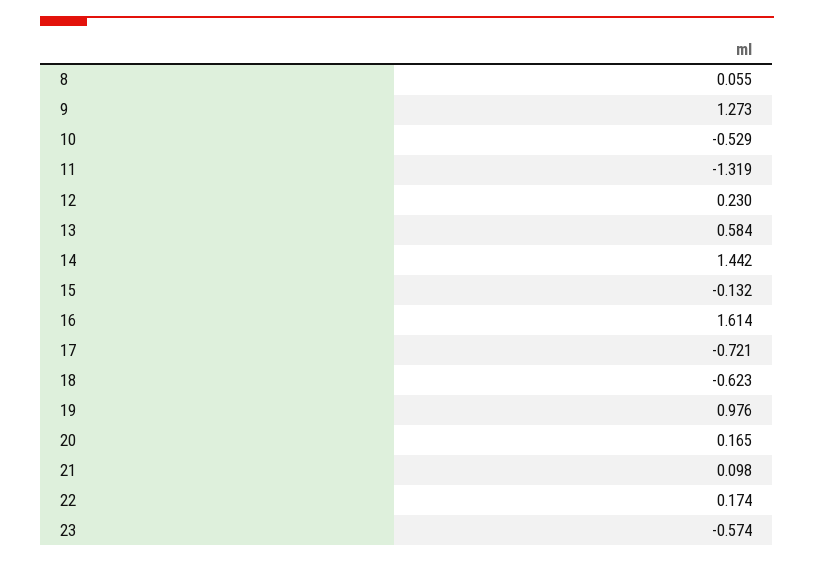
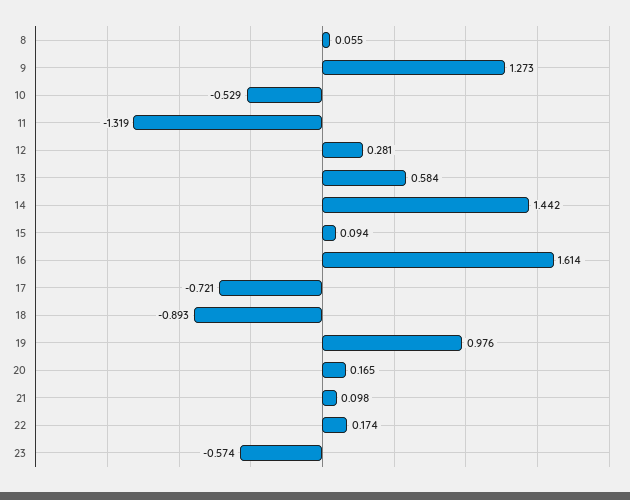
  {
    "8": 0.055,
    "9": 1.273,
    "10": -0.529,
    "11": -1.319,
-   "12": 0.23,
+   "12": 0.281,
    "13": 0.584,
    "14": 1.442,
-   "15": -0.132,
+   "15": 0.094,
    "16": 1.614,
    "17": -0.721,
-   "18": -0.623,
+   "18": -0.893,
    "19": 0.976,
    "20": 0.165,
    "21": 0.098,
    "22": 0.174,
    "23": -0.574
  }

